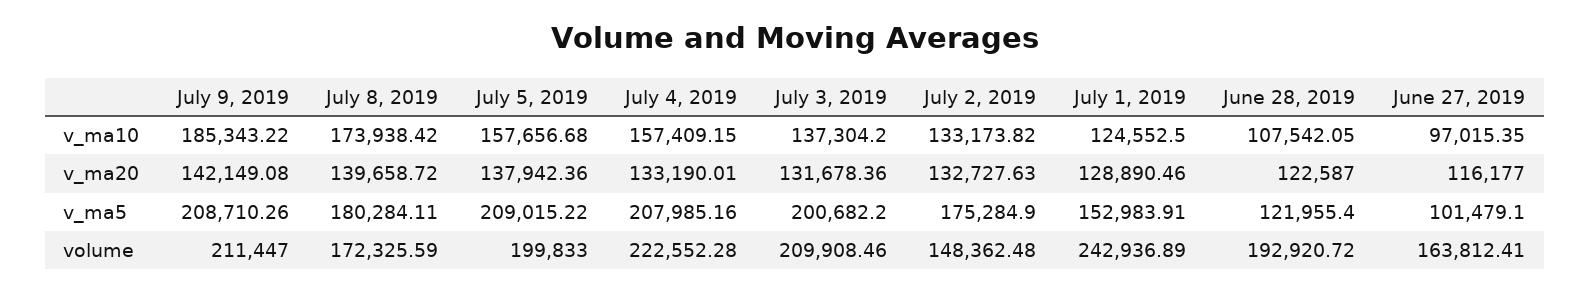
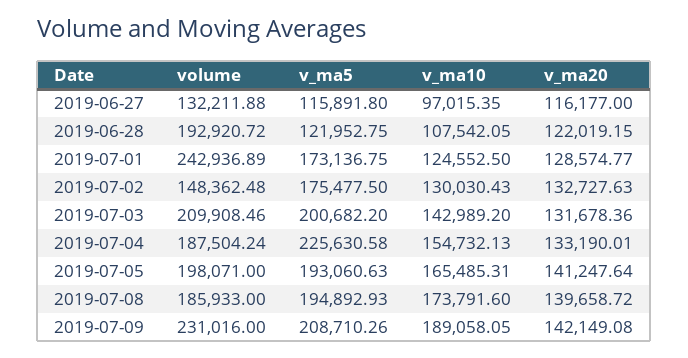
  {
    "July 9, 2019": {
-     "v_ma10": 185343.22,
+     "v_ma10": 189058.05,
      "v_ma20": 142149.08,
      "v_ma5": 208710.26,
-     "volume": 211447
+     "volume": 231016
    },
    "July 8, 2019": {
-     "v_ma10": 173938.42,
+     "v_ma10": 173791.6,
      "v_ma20": 139658.72,
-     "v_ma5": 180284.11,
+     "v_ma5": 194892.93,
-     "volume": 172325.59
+     "volume": 185933
    },
    "July 5, 2019": {
-     "v_ma10": 157656.68,
+     "v_ma10": 165485.31,
-     "v_ma20": 137942.36,
+     "v_ma20": 141247.64,
-     "v_ma5": 209015.22,
+     "v_ma5": 193060.63,
-     "volume": 199833
+     "volume": 198071
    },
    "July 4, 2019": {
-     "v_ma10": 157409.15,
+     "v_ma10": 154732.13,
      "v_ma20": 133190.01,
-     "v_ma5": 207985.16,
+     "v_ma5": 225630.58,
-     "volume": 222552.28
+     "volume": 187504.24
    },
    "July 3, 2019": {
-     "v_ma10": 137304.2,
+     "v_ma10": 142989.2,
      "v_ma20": 131678.36,
      "v_ma5": 200682.2,
      "volume": 209908.46
    },
    "July 2, 2019": {
-     "v_ma10": 133173.82,
+     "v_ma10": 130030.43,
      "v_ma20": 132727.63,
-     "v_ma5": 175284.9,
+     "v_ma5": 175477.5,
      "volume": 148362.48
    },
    "July 1, 2019": {
      "v_ma10": 124552.5,
-     "v_ma20": 128890.46,
+     "v_ma20": 128574.77,
-     "v_ma5": 152983.91,
+     "v_ma5": 173136.75,
      "volume": 242936.89
    },
    "June 28, 2019": {
      "v_ma10": 107542.05,
-     "v_ma20": 122587,
+     "v_ma20": 122019.15,
-     "v_ma5": 121955.4,
+     "v_ma5": 121952.75,
      "volume": 192920.72
    },
    "June 27, 2019": {
      "v_ma10": 97015.35,
      "v_ma20": 116177,
-     "v_ma5": 101479.1,
+     "v_ma5": 115891.8,
-     "volume": 163812.41
+     "volume": 132211.88
    }
  }

